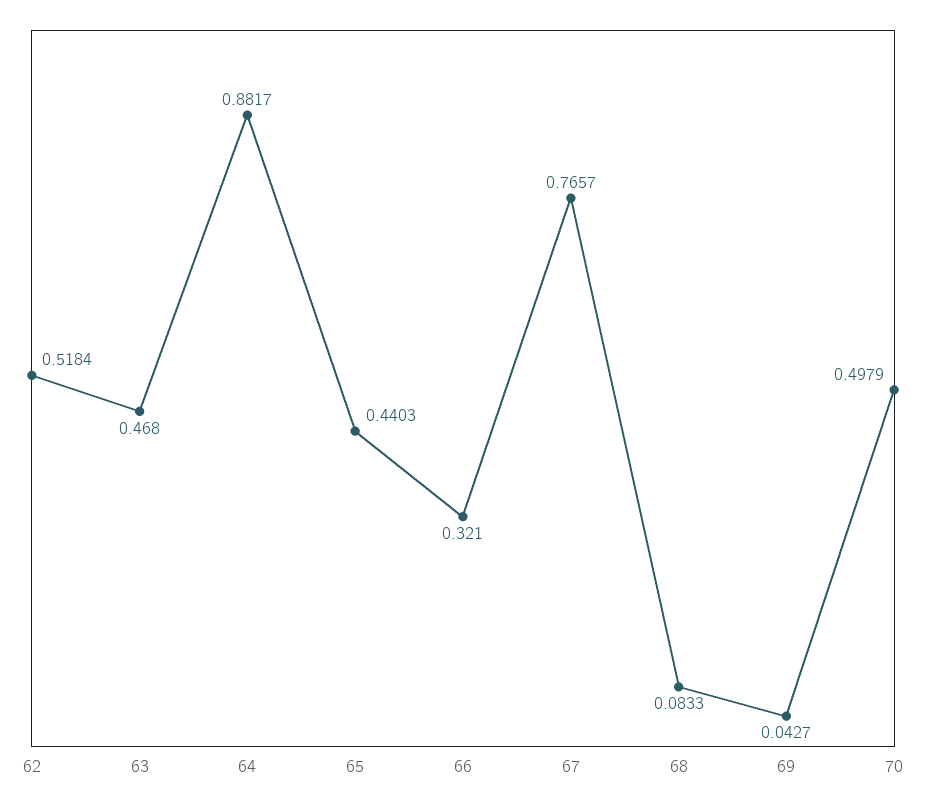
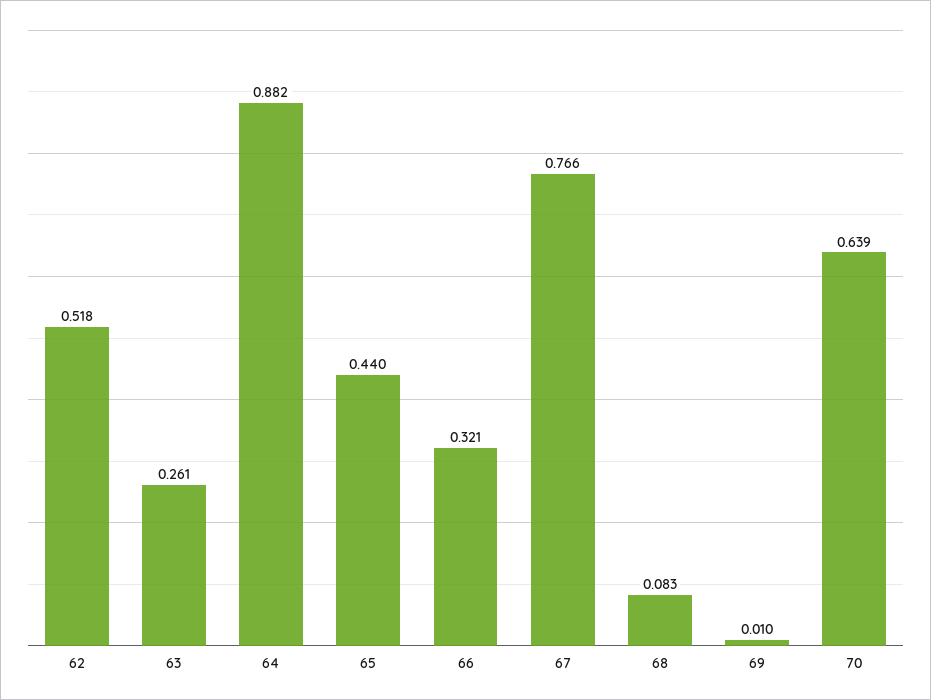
  {
    "62": 0.5184,
-   "63": 0.468,
+   "63": 0.261,
    "64": 0.8817,
    "65": 0.4403,
    "66": 0.321,
    "67": 0.7657,
    "68": 0.0833,
-   "69": 0.0427,
+   "69": 0.01,
-   "70": 0.4979
+   "70": 0.639
  }

